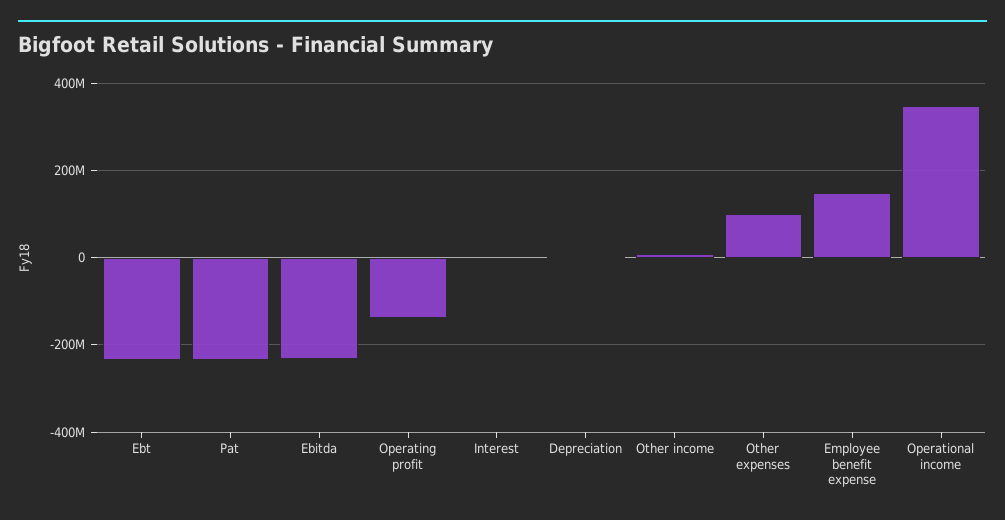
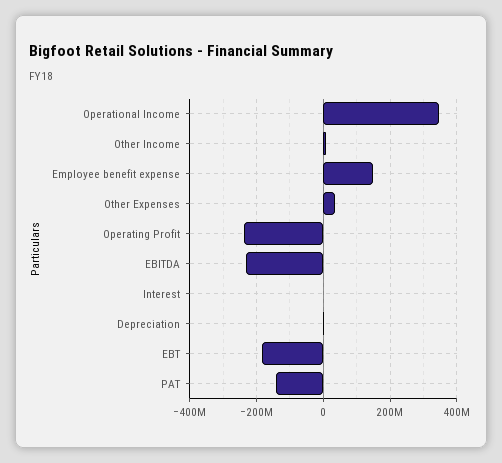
  {
-   "Ebt": -240000000,
+   "Ebt": -180000000,
-   "Pat": -240000000,
+   "Pat": -140000000,
    "Ebitda": -240000000,
-   "Operating profit": -140000000,
+   "Operating profit": -240000000,
    "Interest": 0,
    "Depreciation": 0,
    "Other income": 0,
-   "Other expenses": 100000000,
+   "Other expenses": 40000000,
    "Employee benefit expense": 140000000,
    "Operational income": 340000000
  }

